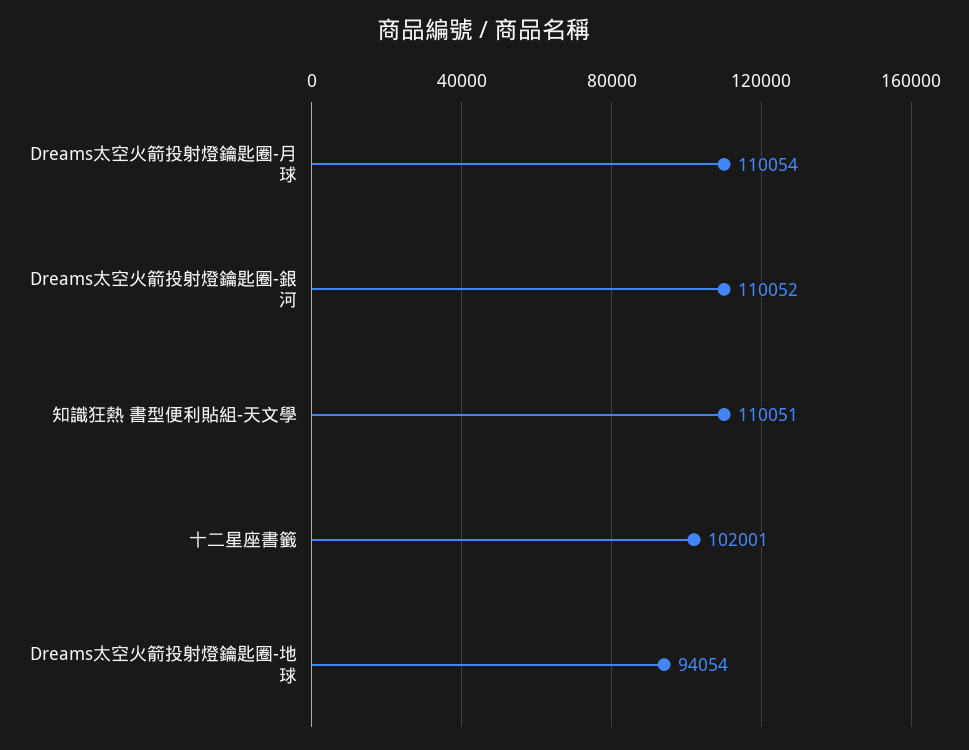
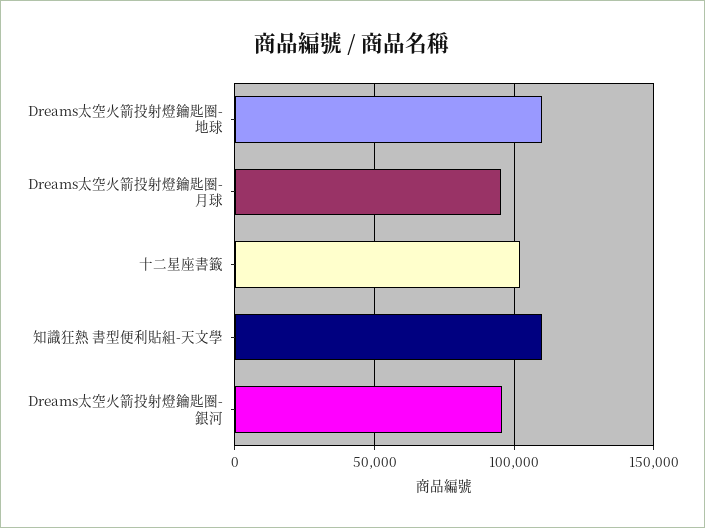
  {
-   "Dreams太空火箭投射燈鑰匙圈-月球": 110054,
+   "Dreams太空火箭投射燈鑰匙圈-月球": 95000,
-   "Dreams太空火箭投射燈鑰匙圈-銀河": 110052,
+   "Dreams太空火箭投射燈鑰匙圈-銀河": 95000,
    "知識狂熱 書型便利貼組-天文學": 110051,
    "十二星座書籤": 102001,
-   "Dreams太空火箭投射燈鑰匙圈-地球": 94054
+   "Dreams太空火箭投射燈鑰匙圈-地球": 110000
  }

